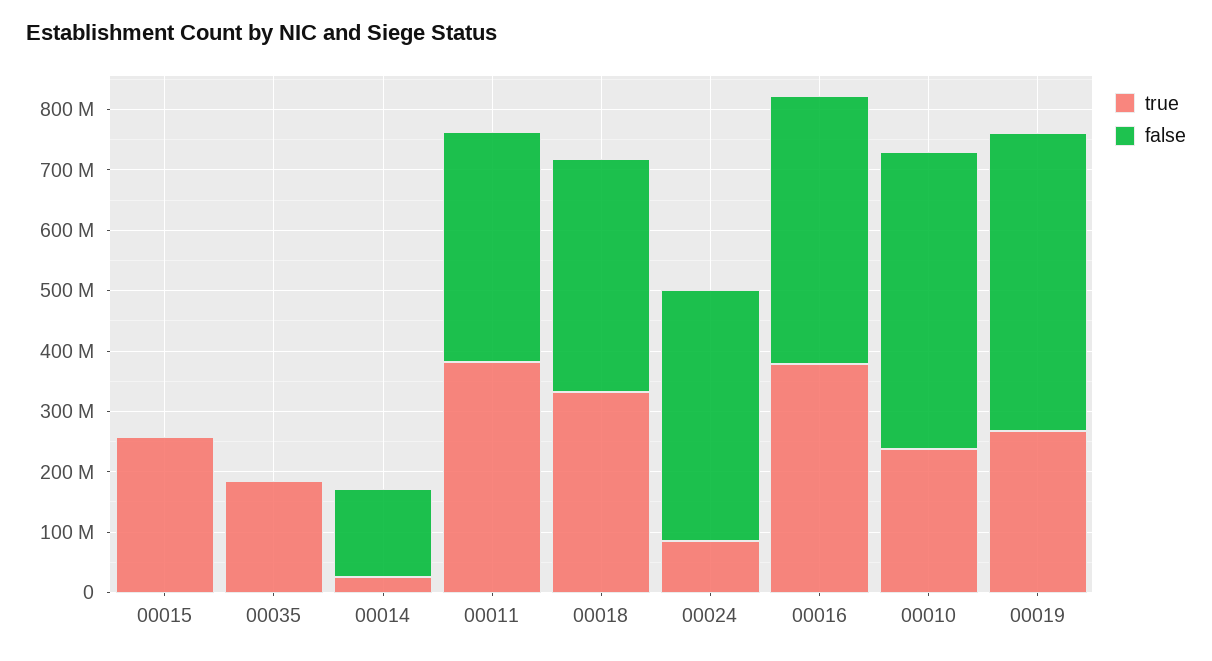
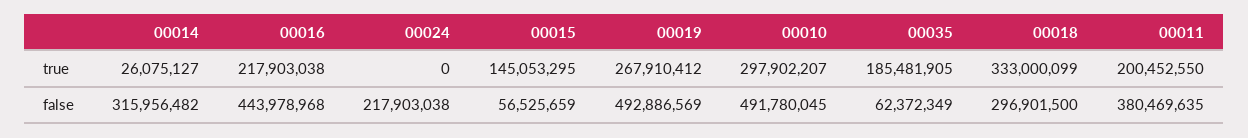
  {
    "true": {
-     "00015": 260000000,
+     "00015": 145053295,
      "00035": 185481905,
      "00014": 26075127,
-     "00011": 380000000,
+     "00011": 200452550,
      "00018": 333000099,
-     "00024": 80000000,
+     "00024": 0,
-     "00016": 380000000,
+     "00016": 217903038,
-     "00010": 240000000,
+     "00010": 297902207,
      "00019": 267910412
    },
    "false": {
-     "00015": 0,
+     "00015": 56525659,
-     "00035": 0,
+     "00035": 62372349,
-     "00014": 140000000,
+     "00014": 315956482,
      "00011": 380469635,
-     "00018": 380000000,
+     "00018": 296901500,
-     "00024": 420000000,
+     "00024": 217903038,
      "00016": 443978968,
      "00010": 491780045,
      "00019": 492886569
    }
  }

